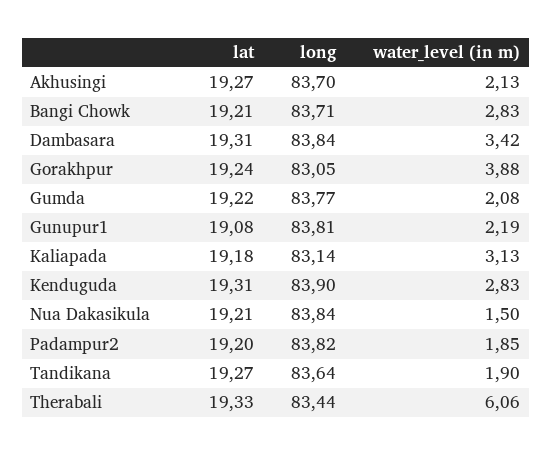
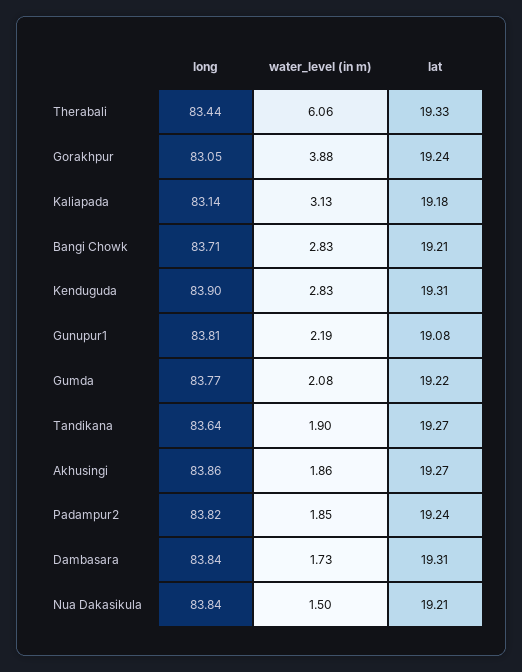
  {
    "lat": {
      "Akhusingi": 19.27,
      "Bangi Chowk": 19.21,
      "Dambasara": 19.31,
      "Gorakhpur": 19.24,
      "Gumda": 19.22,
      "Gunupur1": 19.08,
      "Kaliapada": 19.18,
      "Kenduguda": 19.31,
      "Nua Dakasikula": 19.21,
-     "Padampur2": 19.2,
+     "Padampur2": 19.24,
      "Tandikana": 19.27,
      "Therabali": 19.33
    },
    "long": {
-     "Akhusingi": 83.7,
+     "Akhusingi": 83.86,
      "Bangi Chowk": 83.71,
      "Dambasara": 83.84,
      "Gorakhpur": 83.05,
      "Gumda": 83.77,
      "Gunupur1": 83.81,
      "Kaliapada": 83.14,
      "Kenduguda": 83.9,
      "Nua Dakasikula": 83.84,
      "Padampur2": 83.82,
      "Tandikana": 83.64,
      "Therabali": 83.44
    },
    "water_level (in m)": {
-     "Akhusingi": 2.13,
+     "Akhusingi": 1.86,
      "Bangi Chowk": 2.83,
-     "Dambasara": 3.42,
+     "Dambasara": 1.73,
      "Gorakhpur": 3.88,
      "Gumda": 2.08,
      "Gunupur1": 2.19,
      "Kaliapada": 3.13,
      "Kenduguda": 2.83,
      "Nua Dakasikula": 1.5,
      "Padampur2": 1.85,
      "Tandikana": 1.9,
      "Therabali": 6.06
    }
  }

